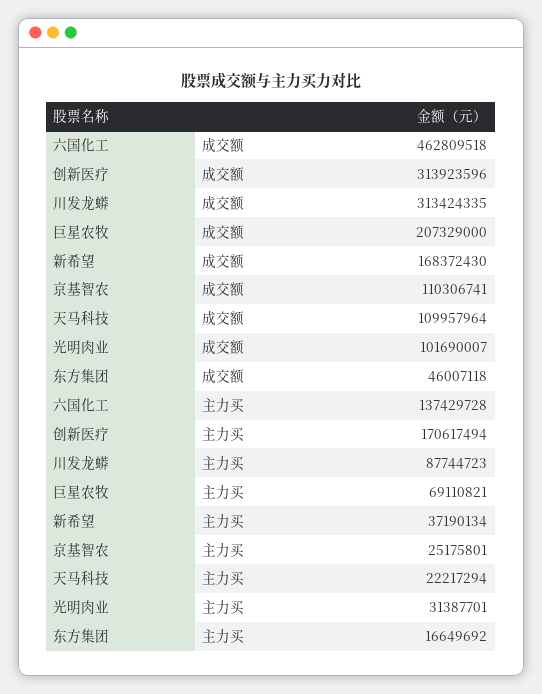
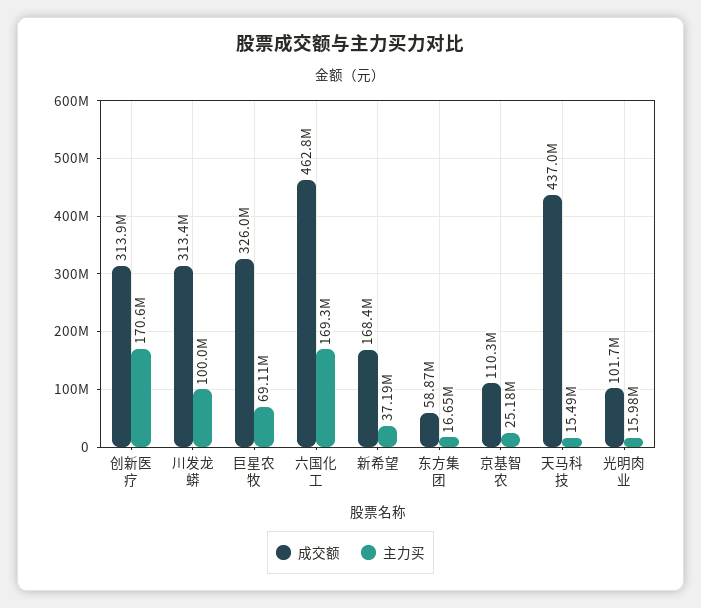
  {
    "成交额": {
      "六国化工": 462809518,
      "创新医疗": 313923596,
      "川发龙蟒": 313424335,
-     "巨星农牧": 207329000,
+     "巨星农牧": 326000000,
      "新希望": 168372430,
      "京基智农": 110306741,
-     "天马科技": 109957964,
+     "天马科技": 437000000,
      "光明肉业": 101690007,
-     "东方集团": 46007118
+     "东方集团": 58870000
    },
    "主力买": {
-     "六国化工": 137429728,
+     "六国化工": 169300000,
      "创新医疗": 170617494,
-     "川发龙蟒": 87744723,
+     "川发龙蟒": 100000000,
      "巨星农牧": 69110821,
      "新希望": 37190134,
      "京基智农": 25175801,
-     "天马科技": 22217294,
+     "天马科技": 15490000,
-     "光明肉业": 31387701,
+     "光明肉业": 15980000,
      "东方集团": 16649692
    }
  }

